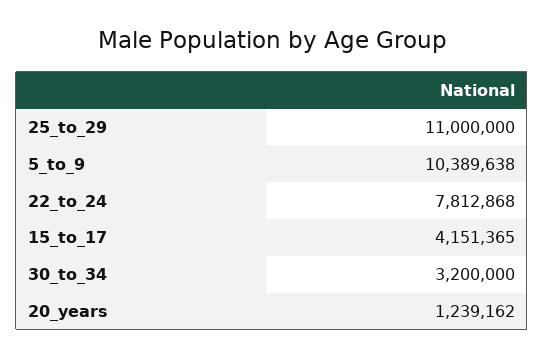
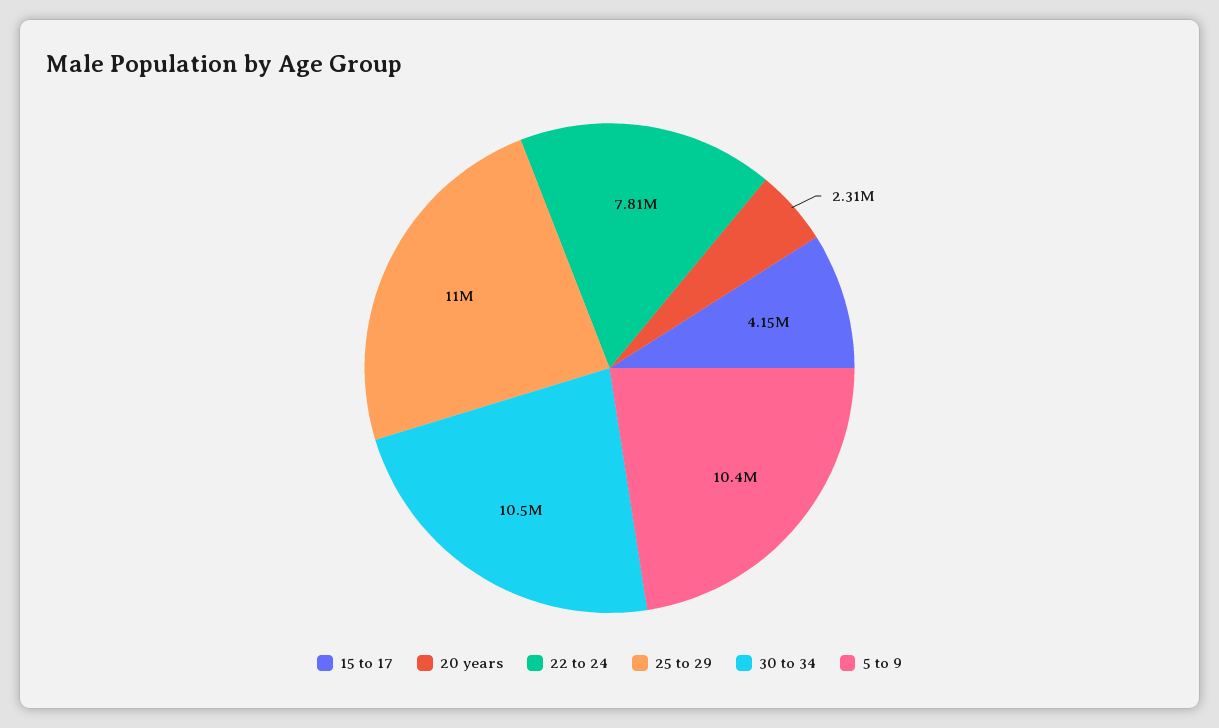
  {
    "25_to_29": 11000000,
    "5_to_9": 10389638,
    "22_to_24": 7812868,
    "15_to_17": 4151365,
-   "30_to_34": 3200000,
+   "30_to_34": 10500000,
-   "20_years": 1239162
+   "20_years": 2310000
  }

